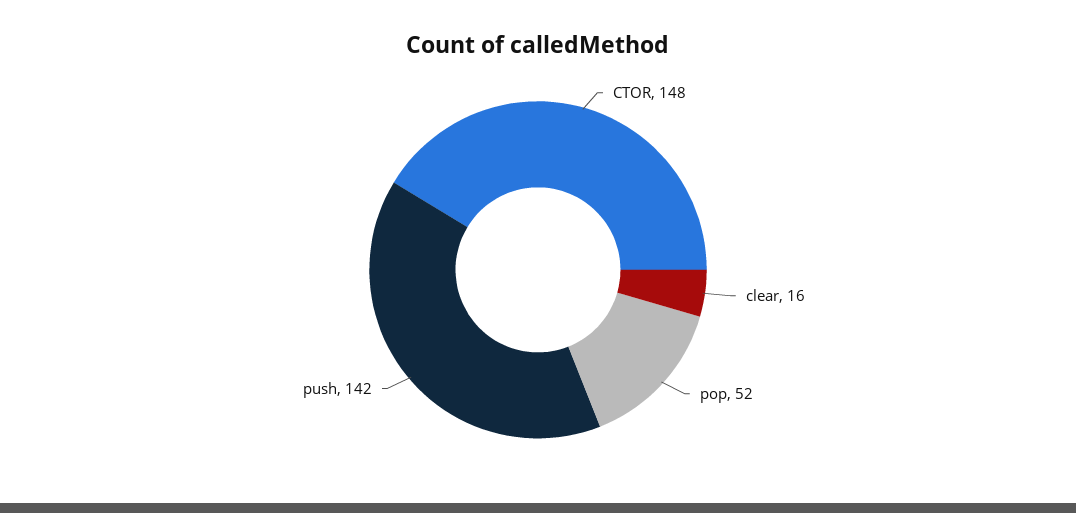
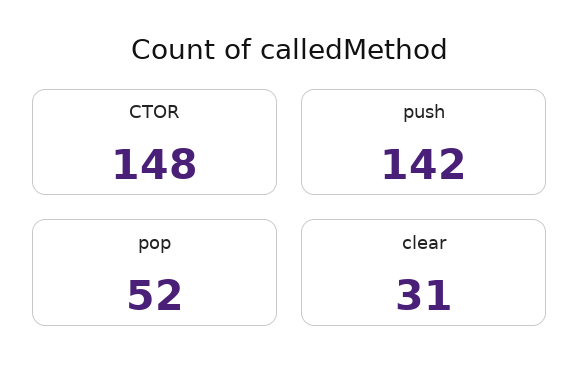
  {
    "CTOR": 148,
-   "clear": 16,
+   "clear": 31,
    "pop": 52,
    "push": 142
  }

